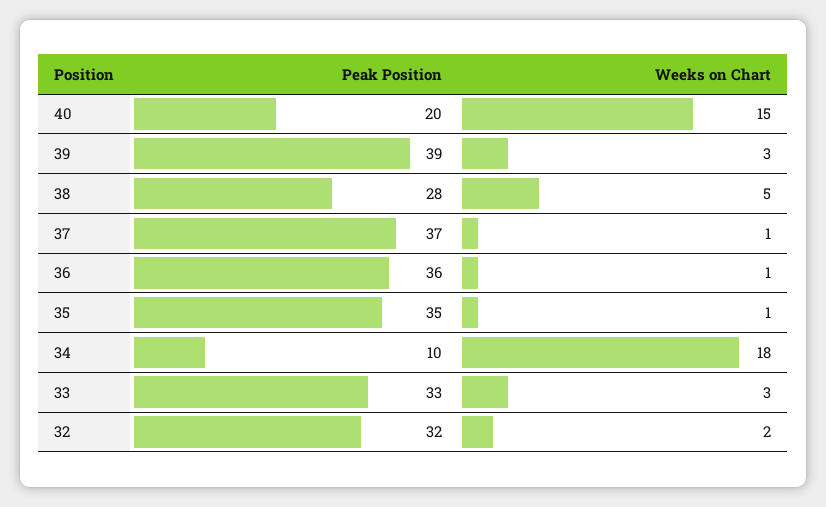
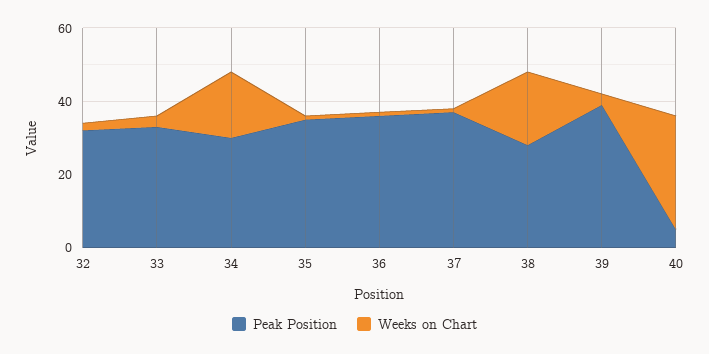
  {
    "Peak Position": {
-     "40": 20,
+     "40": 5,
      "39": 39,
      "38": 28,
      "37": 37,
      "36": 36,
      "35": 35,
-     "34": 10,
+     "34": 30,
      "33": 33,
      "32": 32
    },
    "Weeks on Chart": {
-     "40": 15,
+     "40": 30,
      "39": 3,
-     "38": 5,
+     "38": 20,
      "37": 1,
      "36": 1,
      "35": 1,
      "34": 18,
      "33": 3,
      "32": 2
    }
  }

